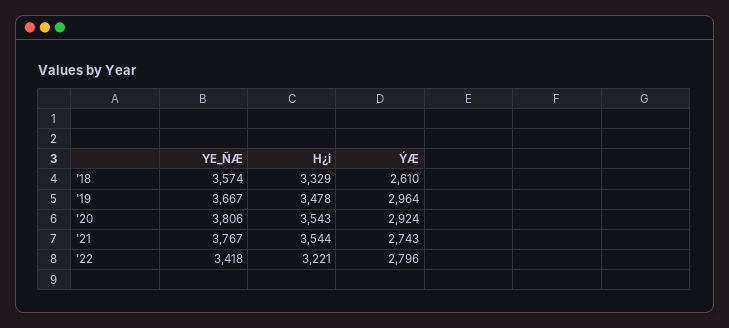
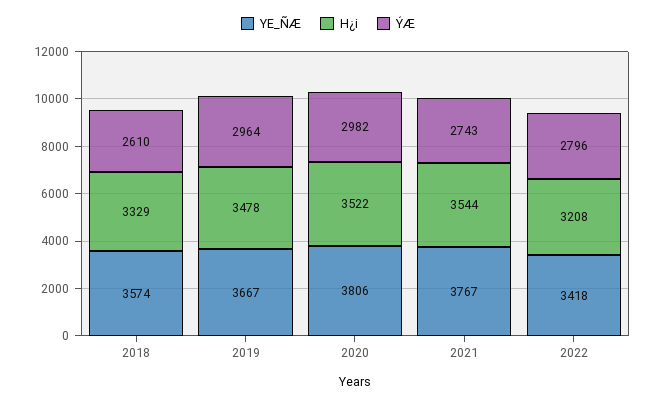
  {
    "YE_ÑÆ": {
      "'18": 3574,
      "'19": 3667,
      "'20": 3806,
      "'21": 3767,
      "'22": 3418
    },
    "H¿i": {
      "'18": 3329,
      "'19": 3478,
-     "'20": 3543,
+     "'20": 3522,
      "'21": 3544,
-     "'22": 3221
+     "'22": 3208
    },
    "ÝÆ": {
      "'18": 2610,
      "'19": 2964,
-     "'20": 2924,
+     "'20": 2982,
      "'21": 2743,
      "'22": 2796
    }
  }

